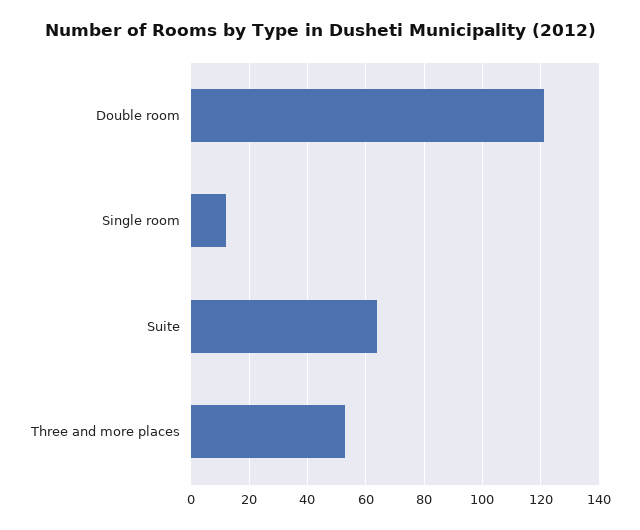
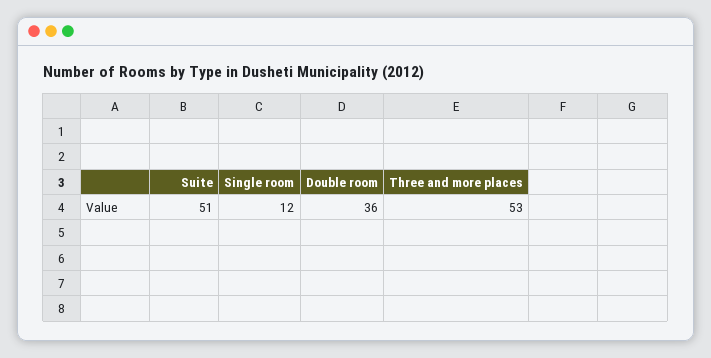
  {
-   "Double room": 120,
+   "Double room": 36,
    "Single room": 12,
-   "Suite": 65,
+   "Suite": 51,
    "Three and more places": 53
  }

